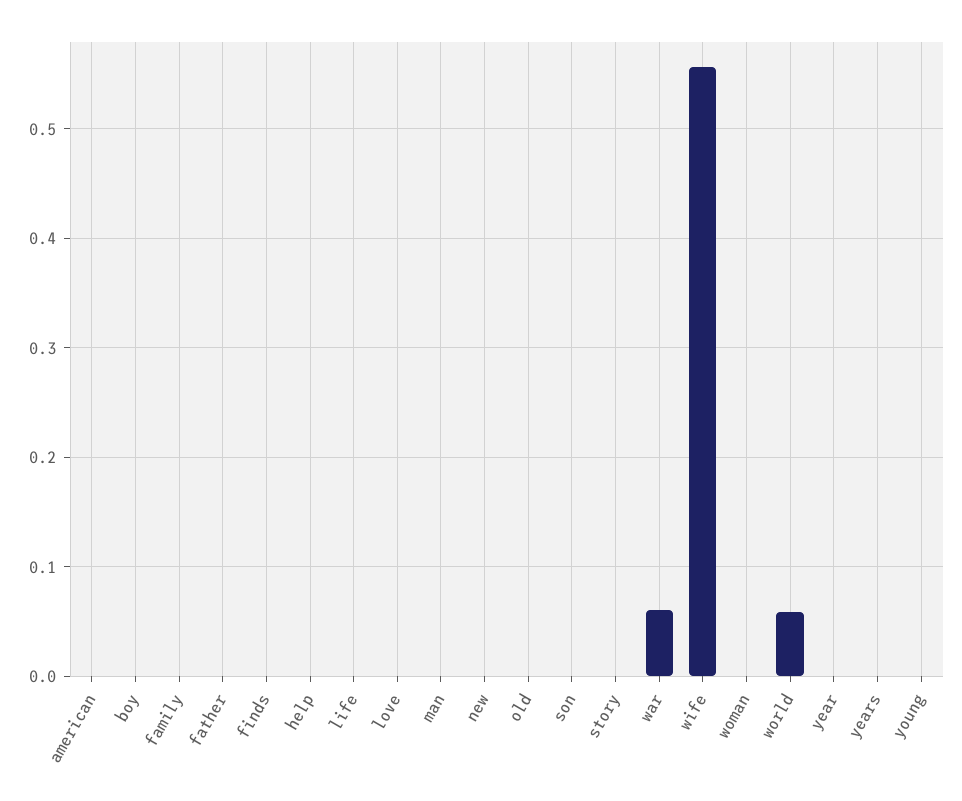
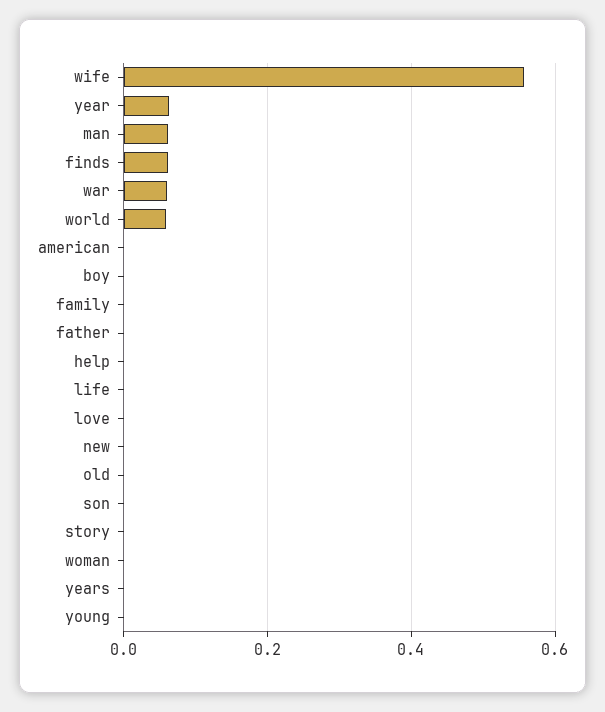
  {
    "american": 0,
    "boy": 0,
    "family": 0,
    "father": 0,
-   "finds": 0,
+   "finds": 0.06,
    "help": 0,
    "life": 0,
    "love": 0,
-   "man": 0,
+   "man": 0.06,
    "new": 0,
    "old": 0,
    "son": 0,
    "story": 0,
    "war": 0.06,
    "wife": 0.56,
    "woman": 0,
    "world": 0.06,
-   "year": 0,
+   "year": 0.06,
    "years": 0,
    "young": 0
  }

